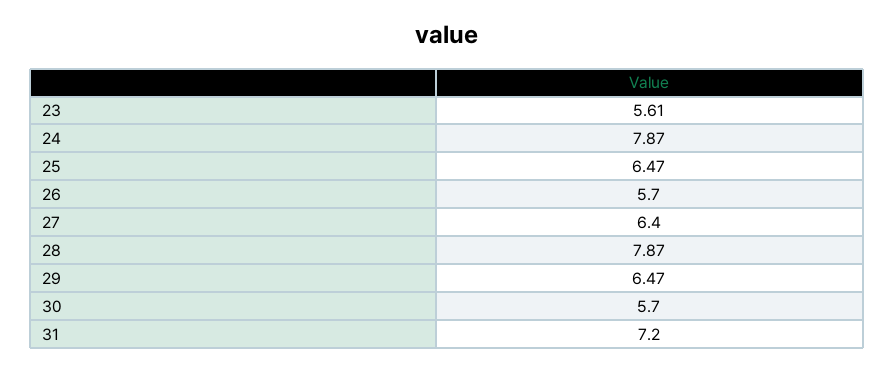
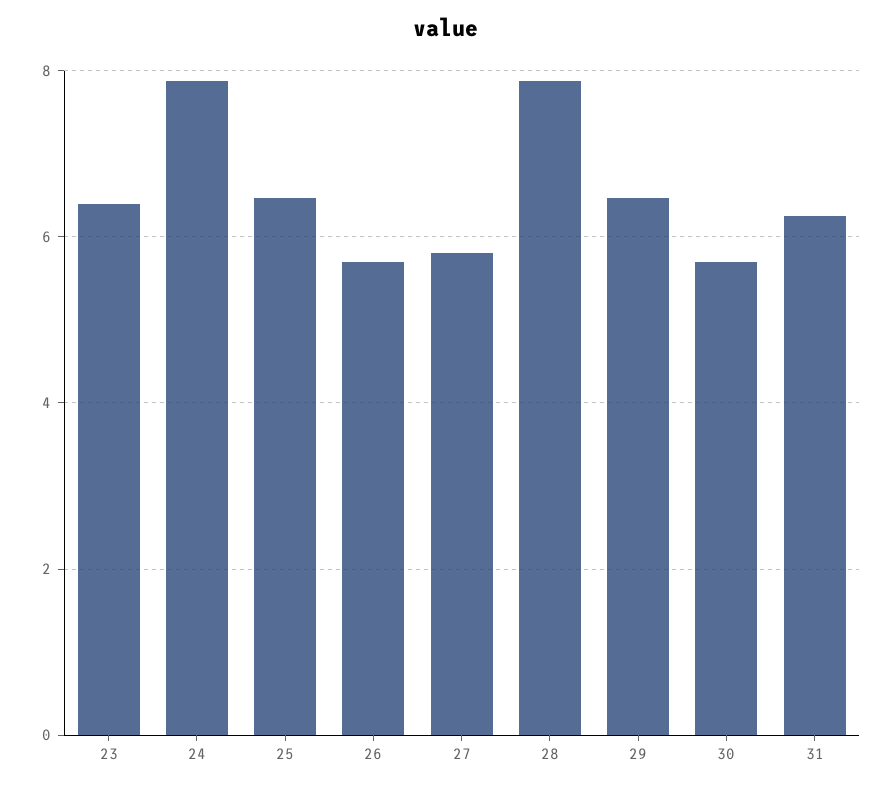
  {
-   "23": 5.61,
+   "23": 6.4,
    "24": 7.87,
    "25": 6.47,
    "26": 5.7,
-   "27": 6.4,
+   "27": 5.8,
    "28": 7.87,
    "29": 6.47,
    "30": 5.7,
-   "31": 7.2
+   "31": 6.2
  }

